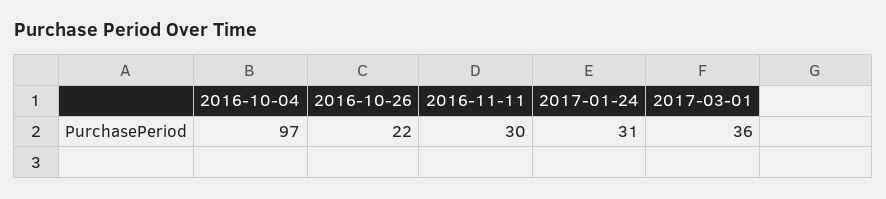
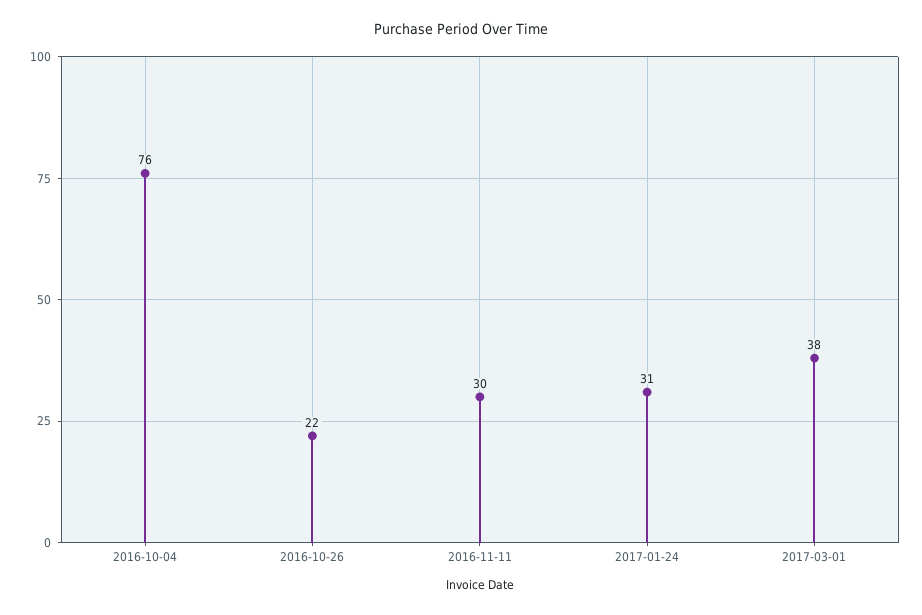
  {
-   "2016-10-04": 97,
+   "2016-10-04": 76,
    "2016-10-26": 22,
    "2016-11-11": 30,
    "2017-01-24": 31,
-   "2017-03-01": 36
+   "2017-03-01": 38
  }

